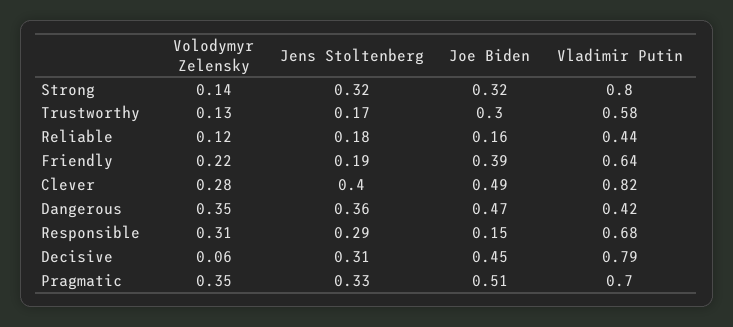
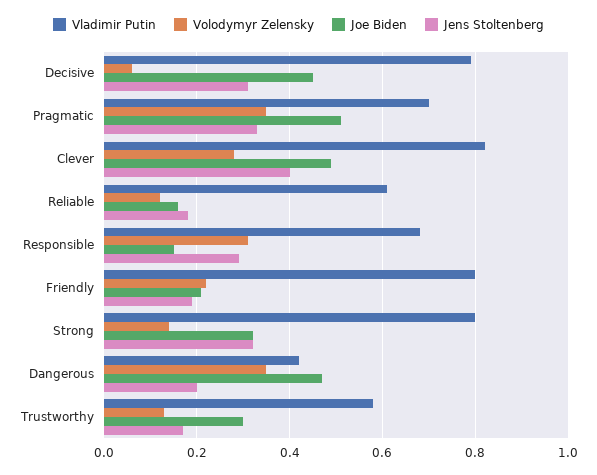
  {
    "Volodymyr Zelensky": {
      "Strong": 0.14,
      "Trustworthy": 0.13,
      "Reliable": 0.12,
      "Friendly": 0.22,
      "Clever": 0.28,
      "Dangerous": 0.35,
      "Responsible": 0.31,
      "Decisive": 0.06,
      "Pragmatic": 0.35
    },
    "Jens Stoltenberg": {
      "Strong": 0.32,
      "Trustworthy": 0.17,
      "Reliable": 0.18,
      "Friendly": 0.19,
      "Clever": 0.4,
-     "Dangerous": 0.36,
+     "Dangerous": 0.2,
      "Responsible": 0.29,
      "Decisive": 0.31,
      "Pragmatic": 0.33
    },
    "Joe Biden": {
      "Strong": 0.32,
      "Trustworthy": 0.3,
      "Reliable": 0.16,
-     "Friendly": 0.39,
+     "Friendly": 0.2,
      "Clever": 0.49,
      "Dangerous": 0.47,
      "Responsible": 0.15,
      "Decisive": 0.45,
      "Pragmatic": 0.51
    },
    "Vladimir Putin": {
      "Strong": 0.8,
      "Trustworthy": 0.58,
-     "Reliable": 0.44,
+     "Reliable": 0.6,
-     "Friendly": 0.64,
+     "Friendly": 0.8,
      "Clever": 0.82,
      "Dangerous": 0.42,
      "Responsible": 0.68,
      "Decisive": 0.79,
      "Pragmatic": 0.7
    }
  }

